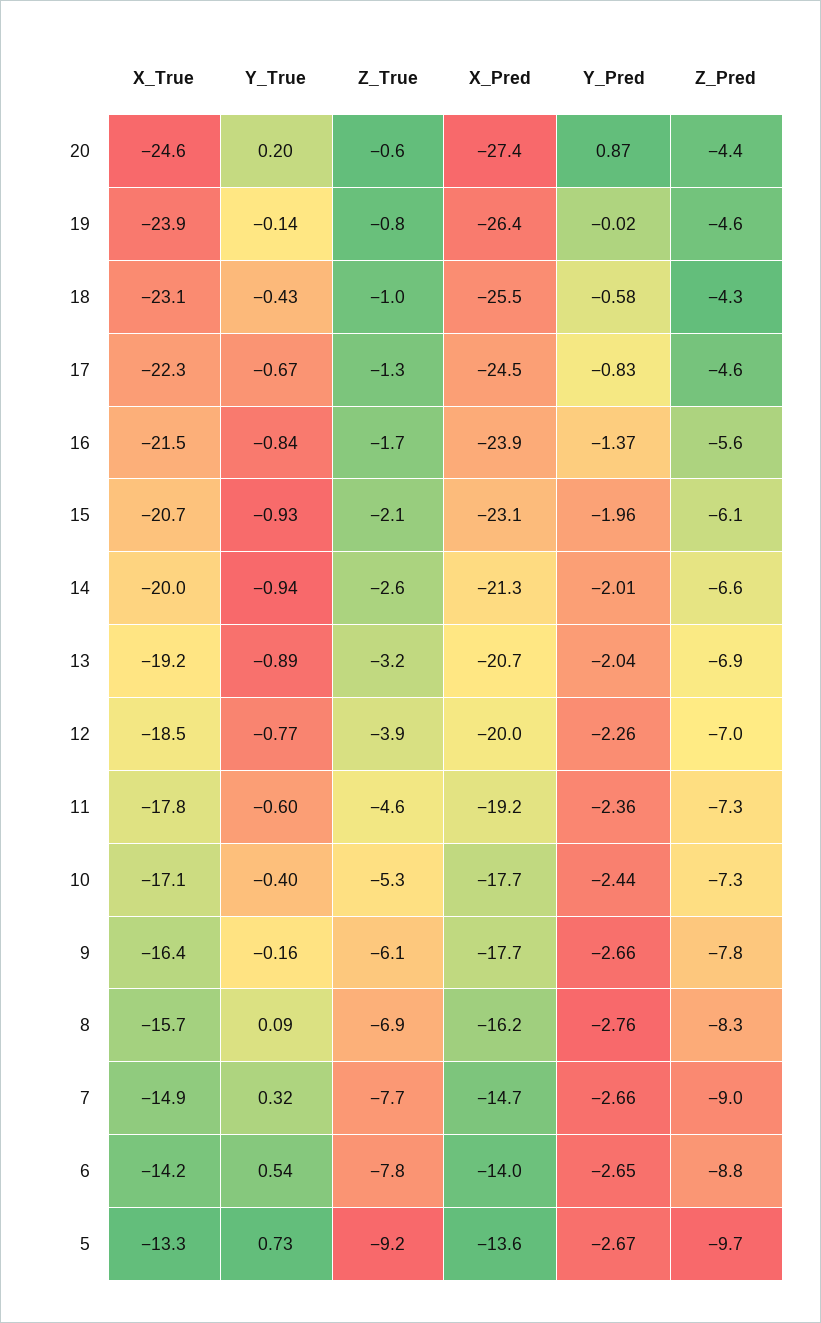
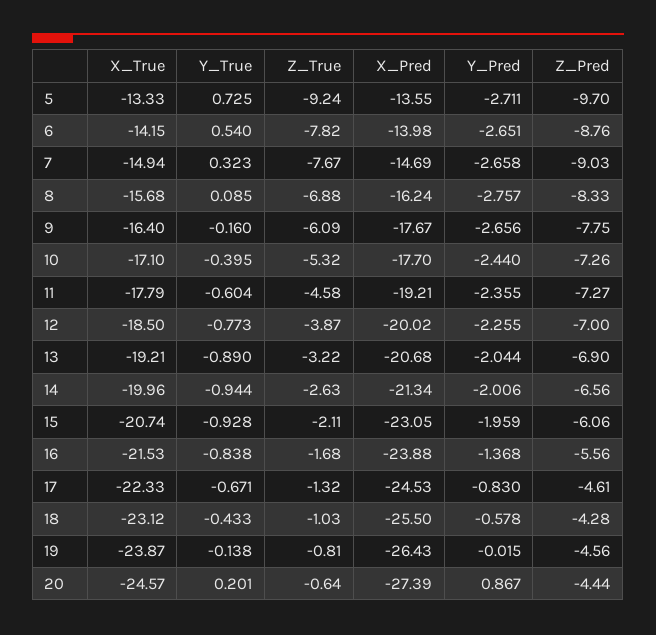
  {
    "X_True": {
      "20": -24.57,
      "19": -23.87,
      "18": -23.12,
      "17": -22.33,
      "16": -21.53,
      "15": -20.74,
      "14": -19.96,
      "13": -19.21,
      "12": -18.5,
      "11": -17.79,
      "10": -17.1,
      "9": -16.4,
      "8": -15.68,
      "7": -14.94,
      "6": -14.15,
      "5": -13.33
    },
    "Y_True": {
      "20": 0.201,
      "19": -0.138,
      "18": -0.433,
      "17": -0.671,
      "16": -0.838,
      "15": -0.928,
      "14": -0.944,
      "13": -0.89,
      "12": -0.773,
      "11": -0.604,
      "10": -0.395,
      "9": -0.16,
      "8": 0.085,
      "7": 0.323,
      "6": 0.54,
      "5": 0.725
    },
    "Z_True": {
      "20": -0.64,
      "19": -0.81,
      "18": -1.03,
      "17": -1.32,
      "16": -1.68,
      "15": -2.11,
      "14": -2.63,
      "13": -3.22,
      "12": -3.87,
      "11": -4.58,
      "10": -5.32,
      "9": -6.09,
      "8": -6.88,
      "7": -7.67,
      "6": -7.82,
      "5": -9.24
    },
    "X_Pred": {
      "20": -27.39,
      "19": -26.43,
      "18": -25.5,
      "17": -24.53,
      "16": -23.88,
      "15": -23.05,
      "14": -21.34,
      "13": -20.68,
      "12": -20.02,
      "11": -19.21,
      "10": -17.7,
      "9": -17.67,
      "8": -16.24,
      "7": -14.69,
      "6": -13.98,
      "5": -13.55
    },
    "Y_Pred": {
      "20": 0.867,
      "19": -0.015,
      "18": -0.578,
      "17": -0.83,
      "16": -1.368,
      "15": -1.959,
      "14": -2.006,
      "13": -2.044,
      "12": -2.255,
      "11": -2.355,
      "10": -2.44,
      "9": -2.656,
      "8": -2.757,
      "7": -2.658,
      "6": -2.651,
-     "5": -2.67
+     "5": -2.711
    },
    "Z_Pred": {
      "20": -4.44,
      "19": -4.56,
      "18": -4.28,
      "17": -4.61,
      "16": -5.56,
      "15": -6.06,
      "14": -6.56,
      "13": -6.9,
      "12": -7,
      "11": -7.27,
      "10": -7.26,
      "9": -7.75,
      "8": -8.33,
      "7": -9.03,
      "6": -8.76,
      "5": -9.7
    }
  }

